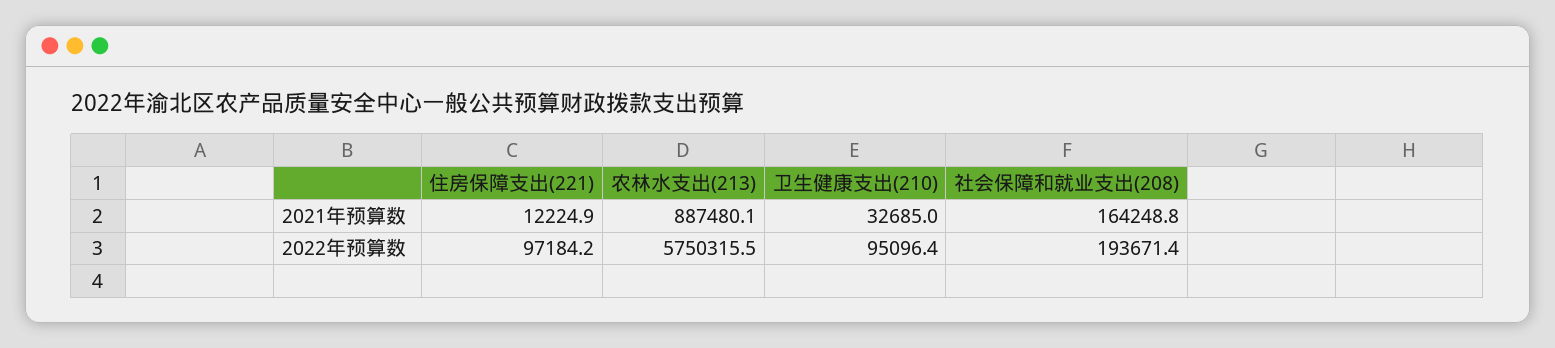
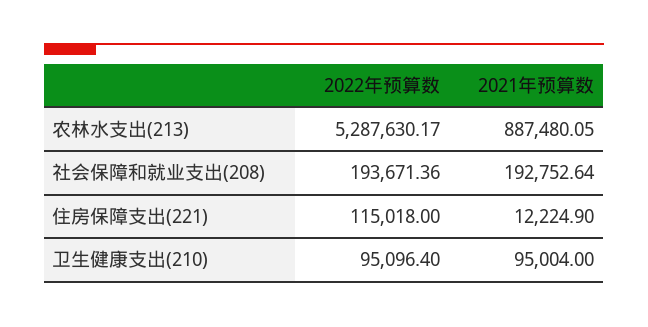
  {
    "住房保障支出(221)": {
      "2021年预算数": 12224.9,
-     "2022年预算数": 97184.2
+     "2022年预算数": 115018
    },
    "农林水支出(213)": {
      "2021年预算数": 887480.05,
-     "2022年预算数": 5750315.5
+     "2022年预算数": 5287630.17
    },
    "卫生健康支出(210)": {
-     "2021年预算数": 32685,
+     "2021年预算数": 95004,
      "2022年预算数": 95096.4
    },
    "社会保障和就业支出(208)": {
-     "2021年预算数": 164248.8,
+     "2021年预算数": 192752.64,
      "2022年预算数": 193671.36
    }
  }

